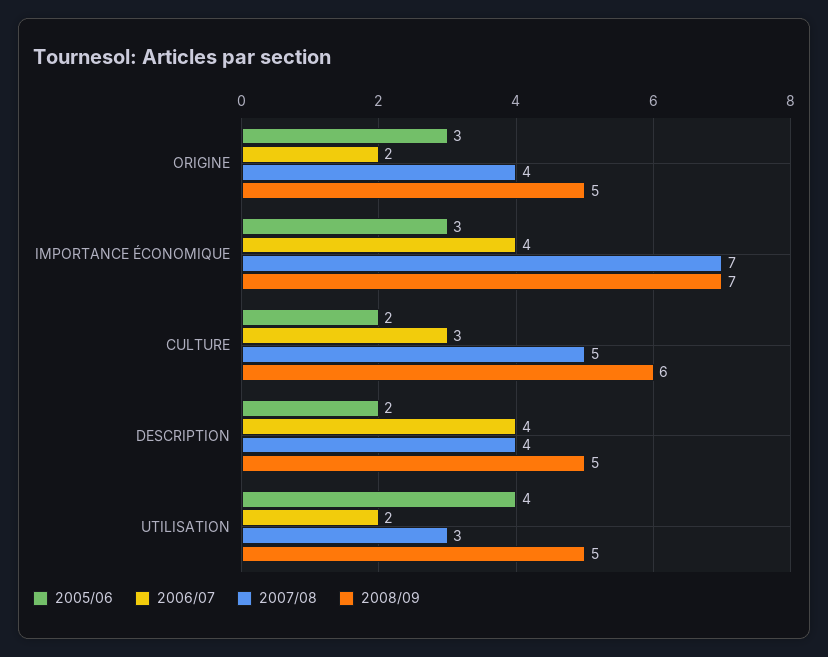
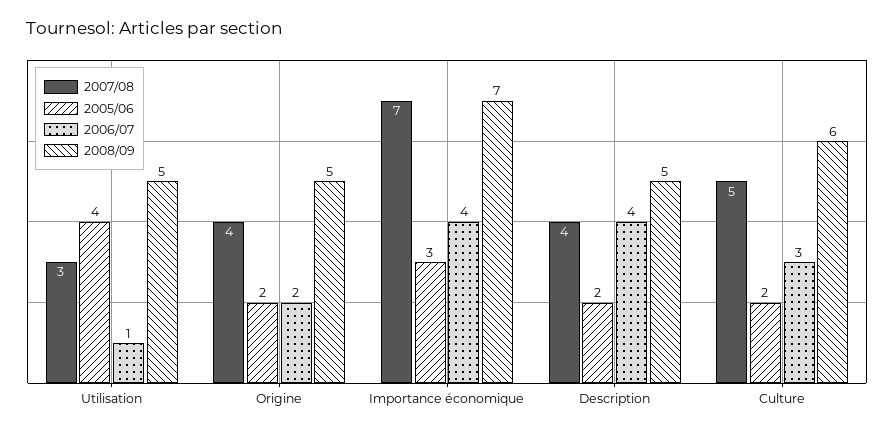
  {
    "2005/06": {
-     "ORIGINE": 3,
+     "ORIGINE": 2,
      "IMPORTANCE ÉCONOMIQUE": 3,
      "CULTURE": 2,
      "DESCRIPTION": 2,
      "UTILISATION": 4
    },
    "2006/07": {
      "ORIGINE": 2,
      "IMPORTANCE ÉCONOMIQUE": 4,
      "CULTURE": 3,
      "DESCRIPTION": 4,
-     "UTILISATION": 2
+     "UTILISATION": 1
    },
    "2007/08": {
      "ORIGINE": 4,
      "IMPORTANCE ÉCONOMIQUE": 7,
      "CULTURE": 5,
      "DESCRIPTION": 4,
      "UTILISATION": 3
    },
    "2008/09": {
      "ORIGINE": 5,
      "IMPORTANCE ÉCONOMIQUE": 7,
      "CULTURE": 6,
      "DESCRIPTION": 5,
      "UTILISATION": 5
    }
  }

